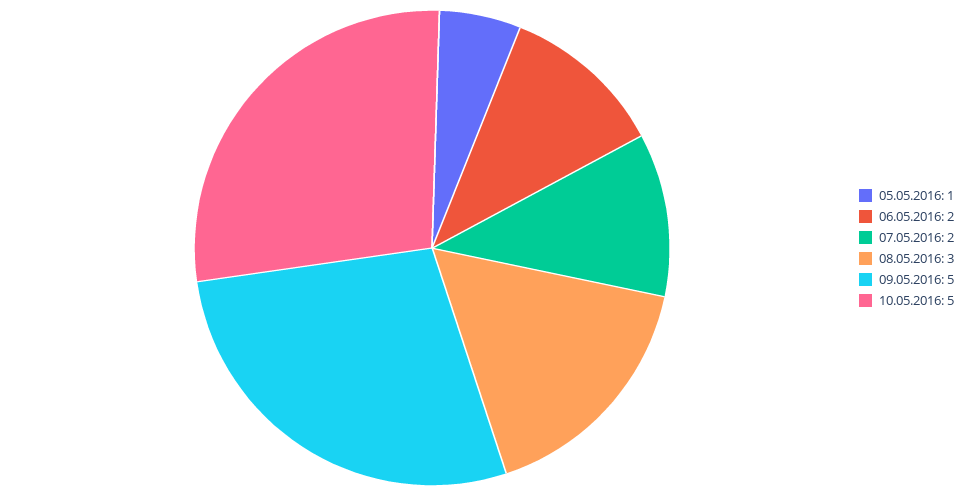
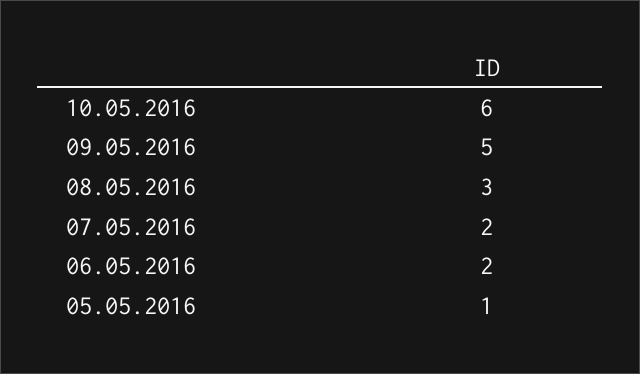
  {
    "05.05.2016": 1,
    "06.05.2016": 2,
    "07.05.2016": 2,
    "08.05.2016": 3,
    "09.05.2016": 5,
-   "10.05.2016": 5
+   "10.05.2016": 6
  }

